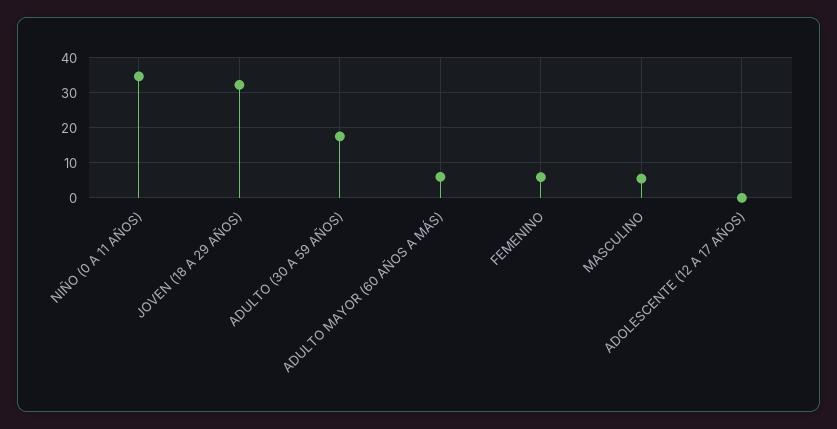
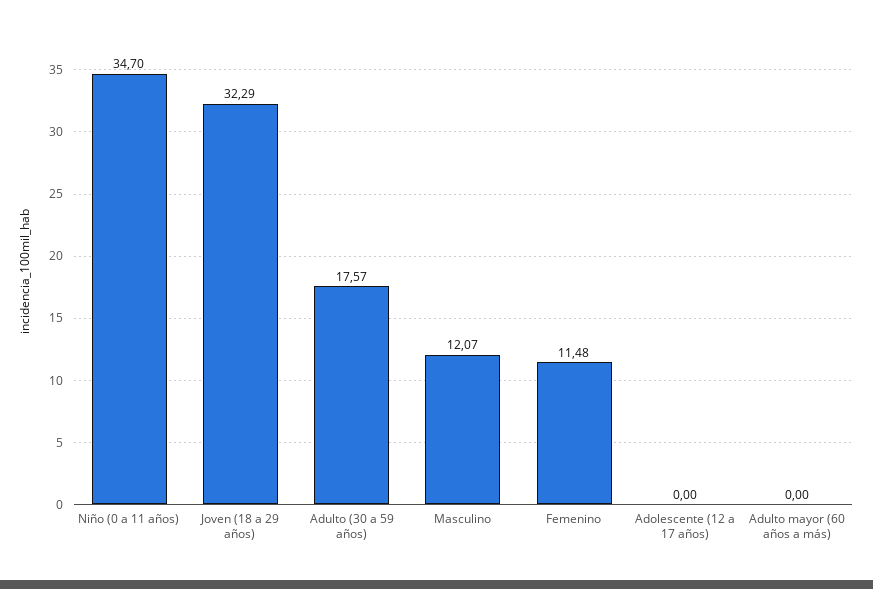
  {
    "NIÑO (0 A 11 AÑOS)": 34.7,
    "JOVEN (18 A 29 AÑOS)": 32.29,
    "ADULTO (30 A 59 AÑOS)": 17.57,
-   "ADULTO MAYOR (60 AÑOS A MÁS)": 6,
+   "ADULTO MAYOR (60 AÑOS A MÁS)": 0,
-   "FEMENINO": 6,
+   "FEMENINO": 11.48,
-   "MASCULINO": 6,
+   "MASCULINO": 12.07,
    "ADOLESCENTE (12 A 17 AÑOS)": 0
  }

